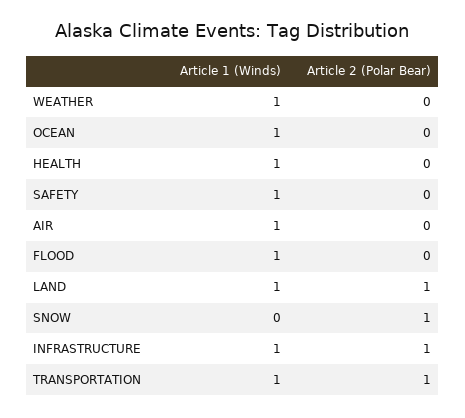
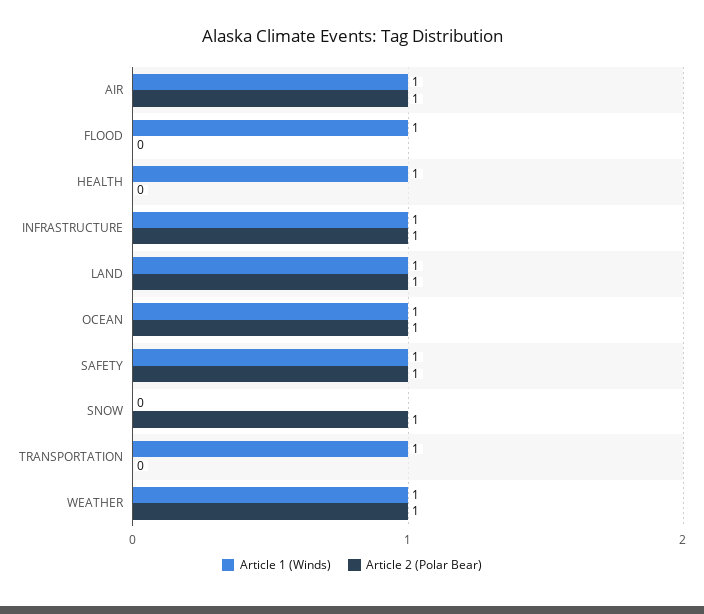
  {
    "Article 1 (Winds)": {
      "WEATHER": 1,
      "OCEAN": 1,
      "HEALTH": 1,
      "SAFETY": 1,
      "AIR": 1,
      "FLOOD": 1,
      "LAND": 1,
      "SNOW": 0,
      "INFRASTRUCTURE": 1,
      "TRANSPORTATION": 1
    },
    "Article 2 (Polar Bear)": {
-     "WEATHER": 0,
+     "WEATHER": 1,
-     "OCEAN": 0,
+     "OCEAN": 1,
      "HEALTH": 0,
-     "SAFETY": 0,
+     "SAFETY": 1,
-     "AIR": 0,
+     "AIR": 1,
      "FLOOD": 0,
      "LAND": 1,
      "SNOW": 1,
      "INFRASTRUCTURE": 1,
-     "TRANSPORTATION": 1
+     "TRANSPORTATION": 0
    }
  }

